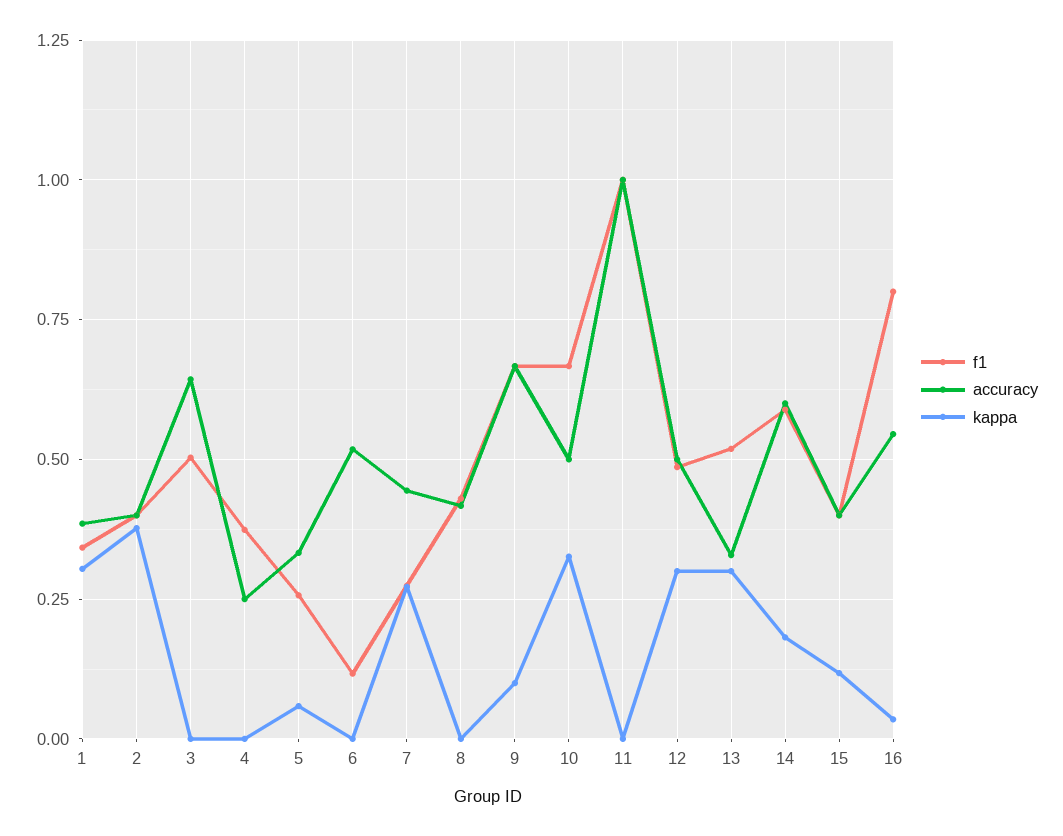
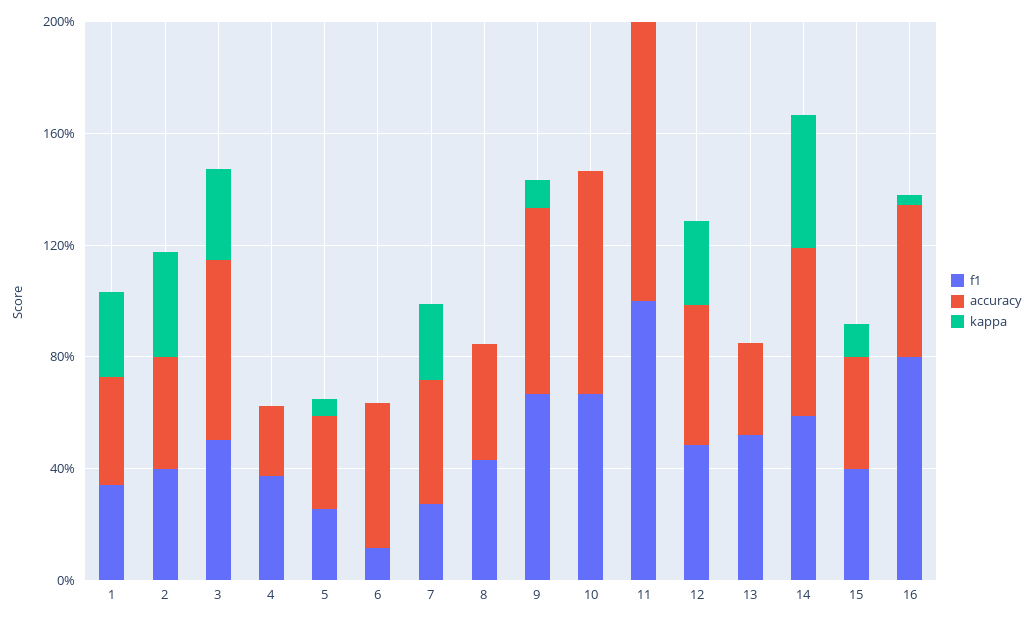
  {
    "f1": {
      "1": 0.35,
      "2": 0.4,
      "3": 0.5,
      "4": 0.375,
      "5": 0.25,
      "6": 0.125,
      "7": 0.275,
      "8": 0.425,
      "9": 0.675,
      "10": 0.675,
      "11": 1,
      "12": 0.475,
      "13": 0.525,
      "14": 0.6,
      "15": 0.4,
      "16": 0.8
    },
    "accuracy": {
      "1": 0.375,
      "2": 0.4,
      "3": 0.65,
      "4": 0.25,
      "5": 0.325,
      "6": 0.525,
      "7": 0.45,
      "8": 0.425,
      "9": 0.675,
-     "10": 0.5,
+     "10": 0.8,
      "11": 1,
      "12": 0.5,
      "13": 0.325,
      "14": 0.6,
      "15": 0.4,
      "16": 0.55
    },
    "kappa": {
      "1": 0.3,
      "2": 0.375,
-     "3": 0,
+     "3": 0.3,
      "4": 0,
      "5": 0.05,
      "6": 0,
      "7": 0.275,
      "8": 0,
      "9": 0.1,
-     "10": 0.325,
+     "10": 0,
      "11": 0,
      "12": 0.3,
-     "13": 0.3,
+     "13": 0,
-     "14": 0.175,
+     "14": 0.5,
      "15": 0.125,
      "16": 0.025
    }
  }

